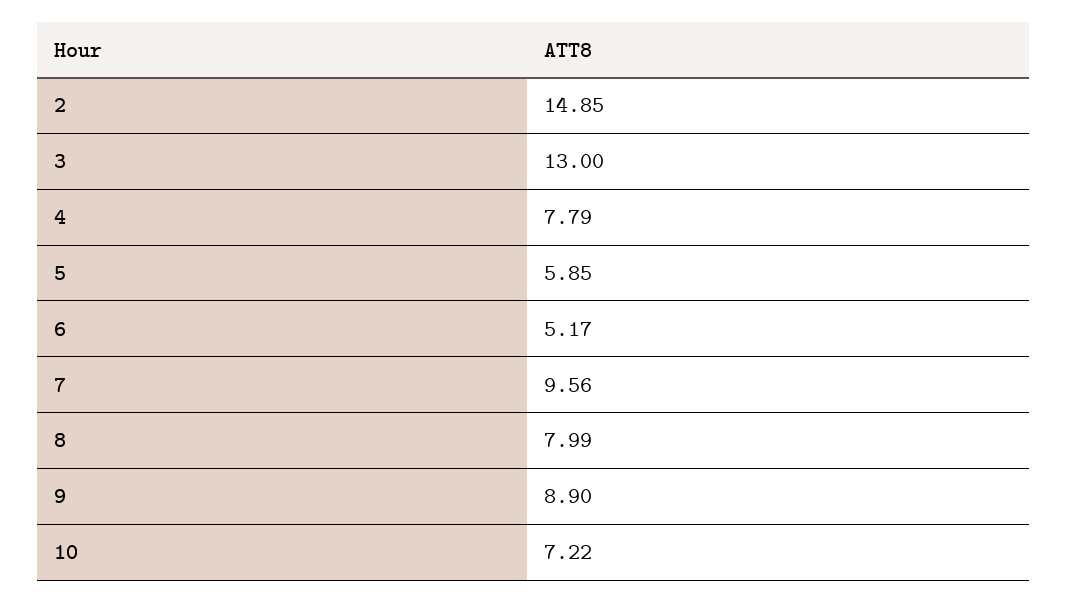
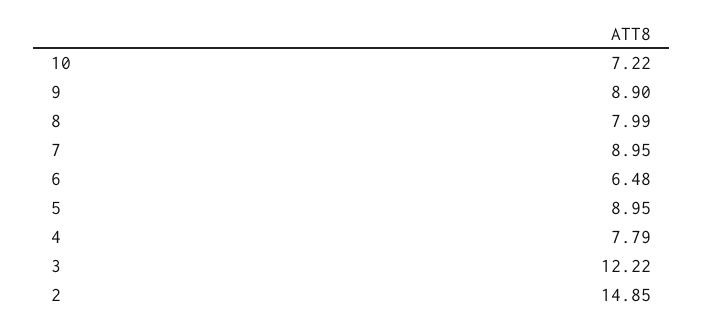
  {
    "2": 14.85,
-   "3": 13,
+   "3": 12.22,
    "4": 7.79,
-   "5": 5.85,
+   "5": 8.95,
-   "6": 5.17,
+   "6": 6.48,
-   "7": 9.56,
+   "7": 8.95,
    "8": 7.99,
    "9": 8.9,
    "10": 7.22
  }

